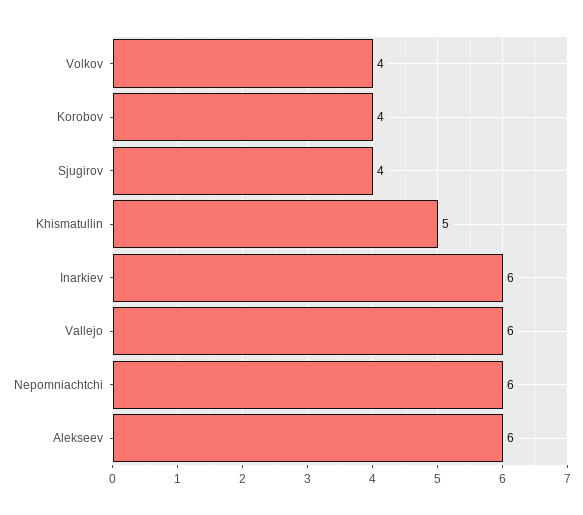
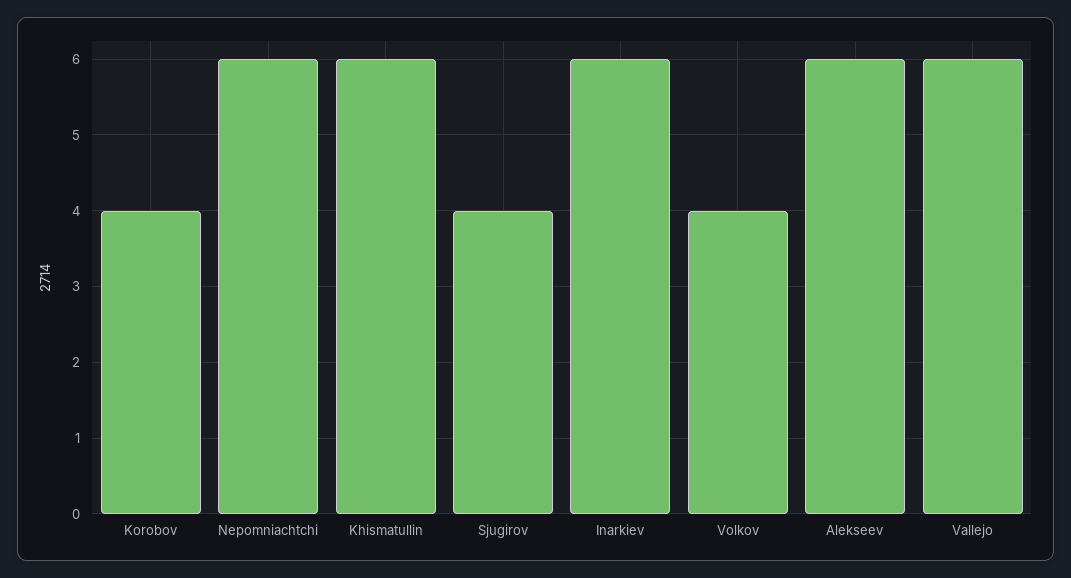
  {
    "Volkov": 4,
    "Korobov": 4,
    "Sjugirov": 4,
-   "Khismatullin": 5,
+   "Khismatullin": 6,
    "Inarkiev": 6,
    "Vallejo": 6,
    "Nepomniachtchi": 6,
    "Alekseev": 6
  }

